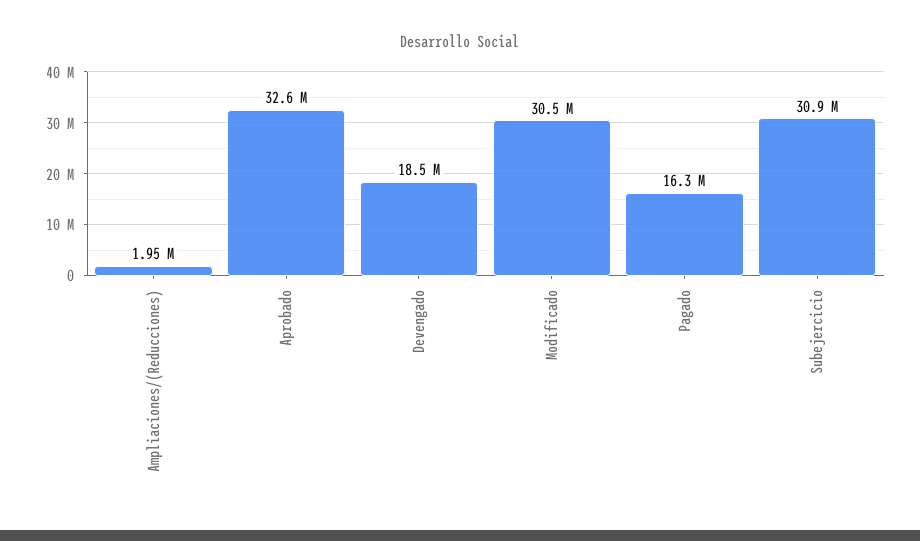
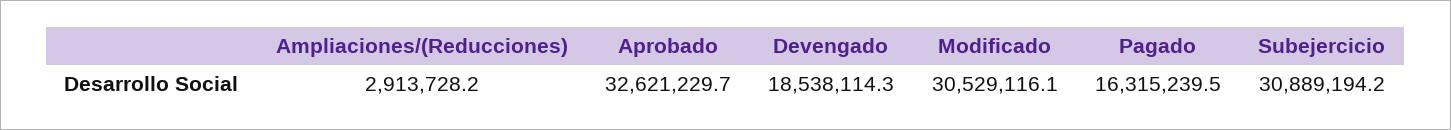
  {
-   "Ampliaciones/(Reducciones)": 1950000,
+   "Ampliaciones/(Reducciones)": 2913728.2,
    "Aprobado": 32621229.7,
    "Devengado": 18538114.3,
    "Modificado": 30529116.1,
    "Pagado": 16315239.5,
    "Subejercicio": 30889194.2
  }

